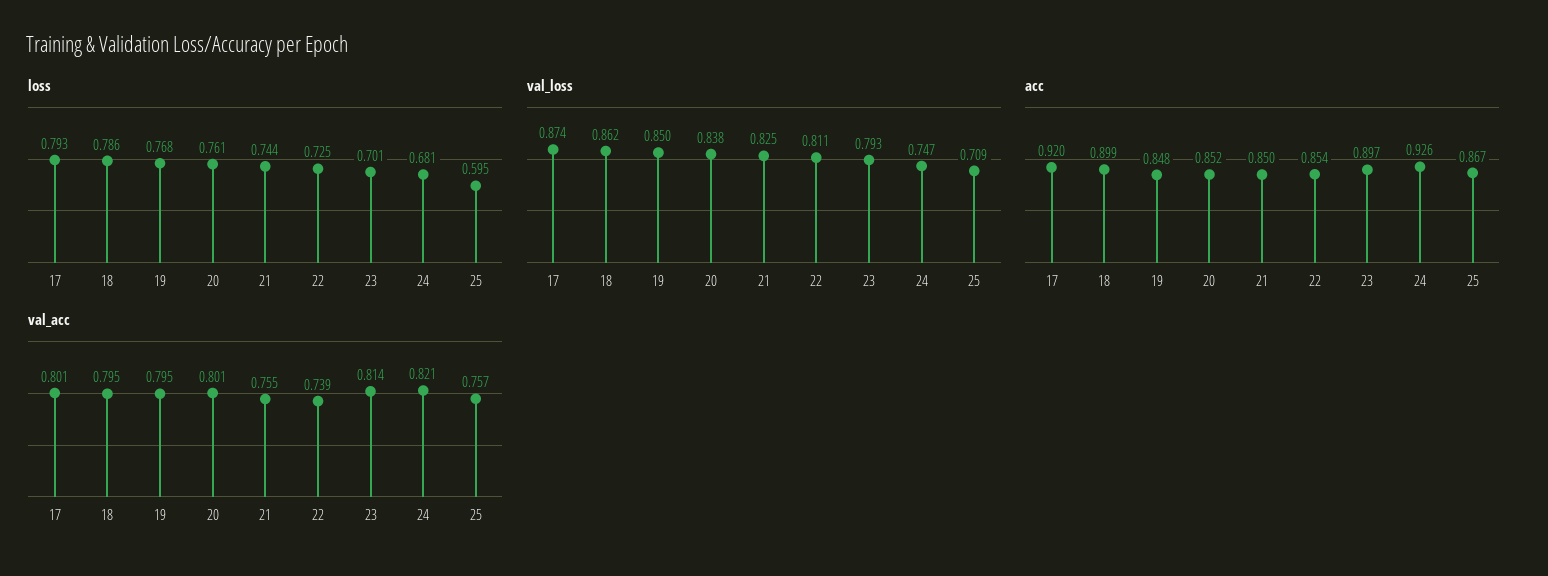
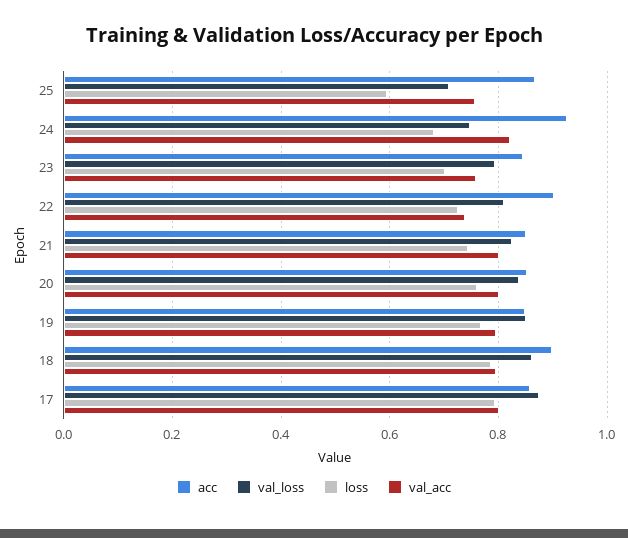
  {
    "loss": {
      "17": 0.793,
      "18": 0.786,
      "19": 0.768,
      "20": 0.761,
      "21": 0.744,
      "22": 0.725,
      "23": 0.701,
      "24": 0.681,
      "25": 0.595
    },
    "val_loss": {
      "17": 0.874,
      "18": 0.862,
      "19": 0.85,
      "20": 0.838,
      "21": 0.825,
      "22": 0.811,
      "23": 0.793,
      "24": 0.747,
      "25": 0.709
    },
    "acc": {
-     "17": 0.92,
+     "17": 0.86,
      "18": 0.899,
      "19": 0.848,
      "20": 0.852,
      "21": 0.85,
-     "22": 0.854,
+     "22": 0.9,
-     "23": 0.897,
+     "23": 0.84,
      "24": 0.926,
      "25": 0.867
    },
    "val_acc": {
      "17": 0.801,
      "18": 0.795,
      "19": 0.795,
      "20": 0.801,
-     "21": 0.755,
+     "21": 0.8,
      "22": 0.739,
-     "23": 0.814,
+     "23": 0.76,
      "24": 0.821,
      "25": 0.757
    }
  }

